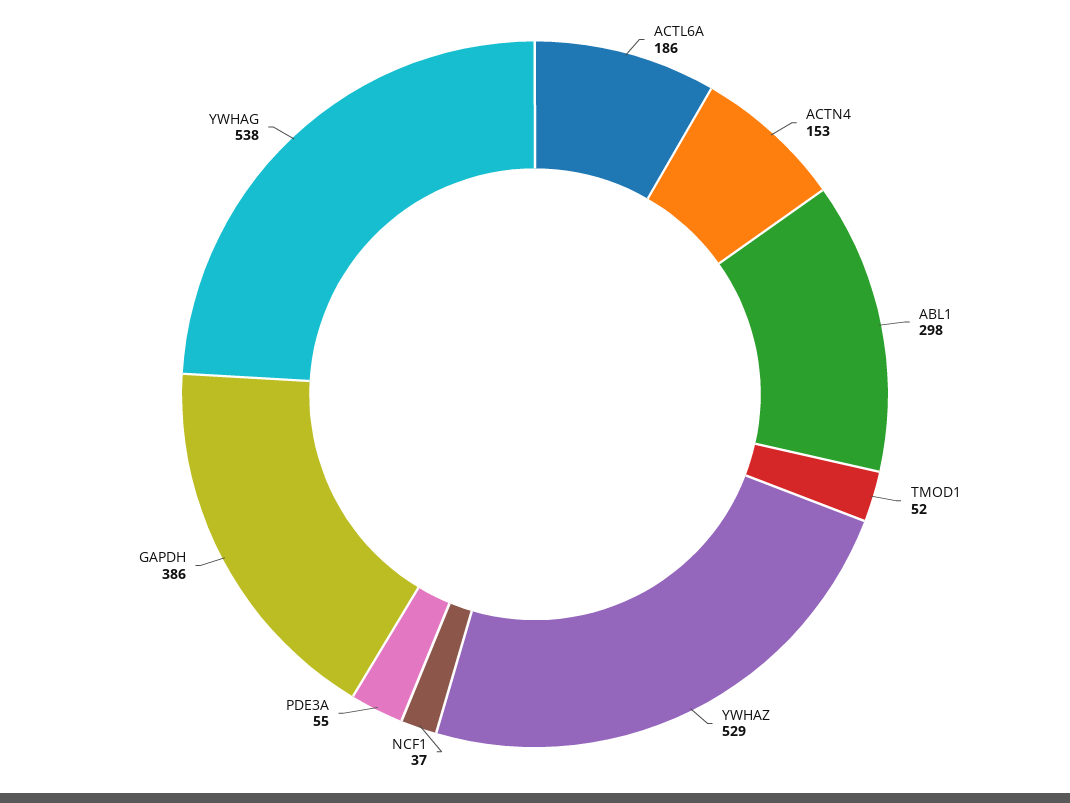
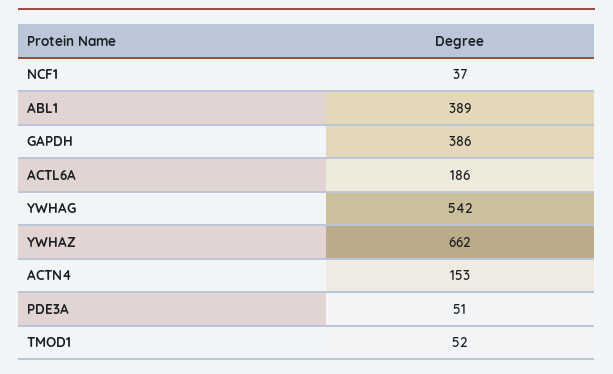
  {
    "ACTL6A": 186,
    "ACTN4": 153,
-   "ABL1": 298,
+   "ABL1": 389,
    "TMOD1": 52,
-   "YWHAZ": 529,
+   "YWHAZ": 662,
    "NCF1": 37,
-   "PDE3A": 55,
+   "PDE3A": 51,
    "GAPDH": 386,
-   "YWHAG": 538
+   "YWHAG": 542
  }

